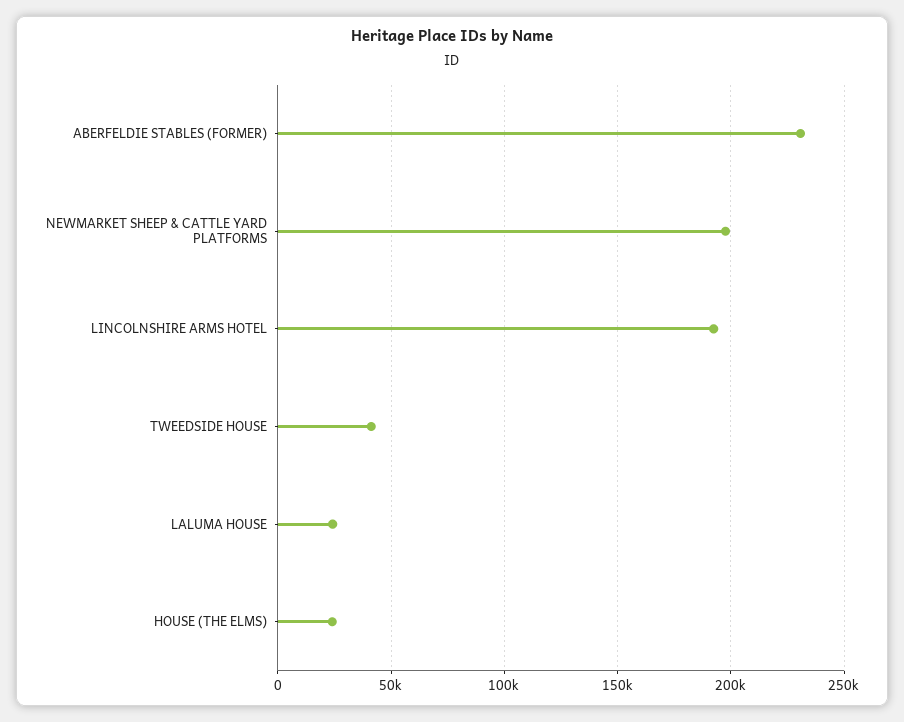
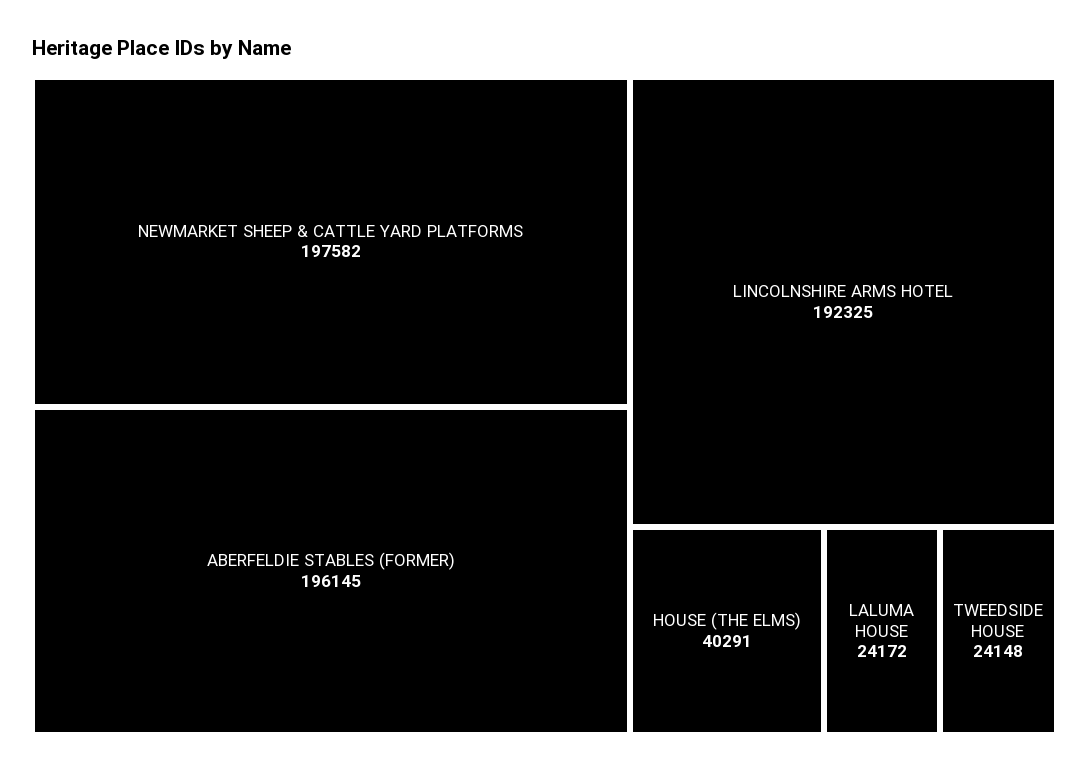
  {
-   "ABERFELDIE STABLES (FORMER)": 230000,
+   "ABERFELDIE STABLES (FORMER)": 196145,
    "NEWMARKET SHEEP & CATTLE YARD PLATFORMS": 197582,
    "LINCOLNSHIRE ARMS HOTEL": 192325,
-   "TWEEDSIDE HOUSE": 40000,
+   "TWEEDSIDE HOUSE": 24148,
    "LALUMA HOUSE": 24172,
-   "HOUSE (THE ELMS)": 25000
+   "HOUSE (THE ELMS)": 40291
  }

